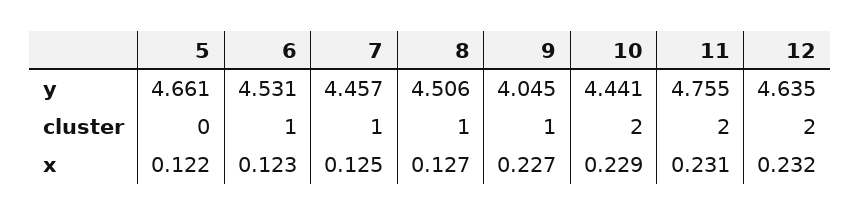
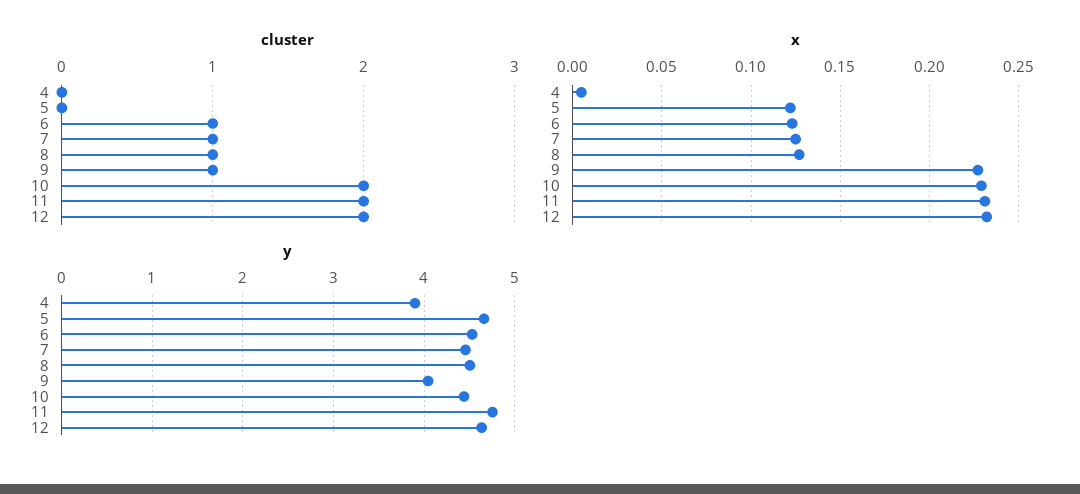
  {
    "y": {
      "5": 4.661,
      "6": 4.531,
      "7": 4.457,
      "8": 4.506,
      "9": 4.045,
      "10": 4.441,
      "11": 4.755,
-     "12": 4.635
+     "12": 4.635,
+     "4": 3.9
    },
    "cluster": {
      "5": 0,
      "6": 1,
      "7": 1,
      "8": 1,
      "9": 1,
      "10": 2,
      "11": 2,
-     "12": 2
+     "12": 2,
+     "4": 0
    },
    "x": {
      "5": 0.122,
      "6": 0.123,
      "7": 0.125,
      "8": 0.127,
      "9": 0.227,
      "10": 0.229,
      "11": 0.231,
-     "12": 0.232
+     "12": 0.232,
+     "4": 0.005
    }
  }

